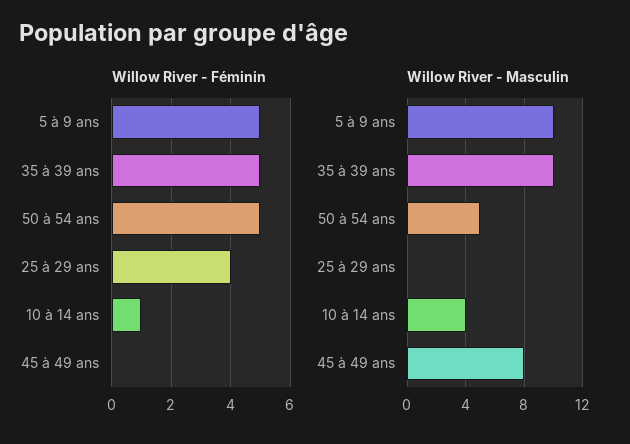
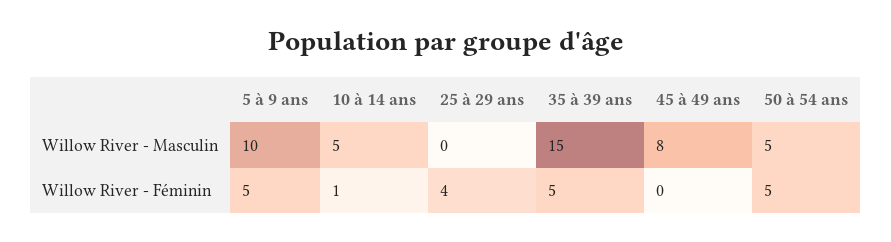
  {
    "Willow River - Féminin": {
      "5 à 9 ans": 5,
      "35 à 39 ans": 5,
      "50 à 54 ans": 5,
      "25 à 29 ans": 4,
      "10 à 14 ans": 1,
      "45 à 49 ans": 0
    },
    "Willow River - Masculin": {
      "5 à 9 ans": 10,
-     "35 à 39 ans": 10,
+     "35 à 39 ans": 15,
      "50 à 54 ans": 5,
      "25 à 29 ans": 0,
-     "10 à 14 ans": 4,
+     "10 à 14 ans": 5,
      "45 à 49 ans": 8
    }
  }

